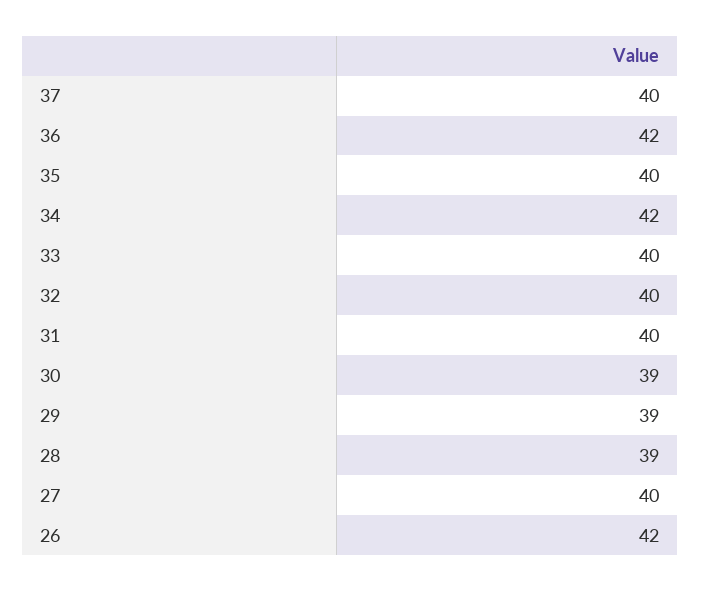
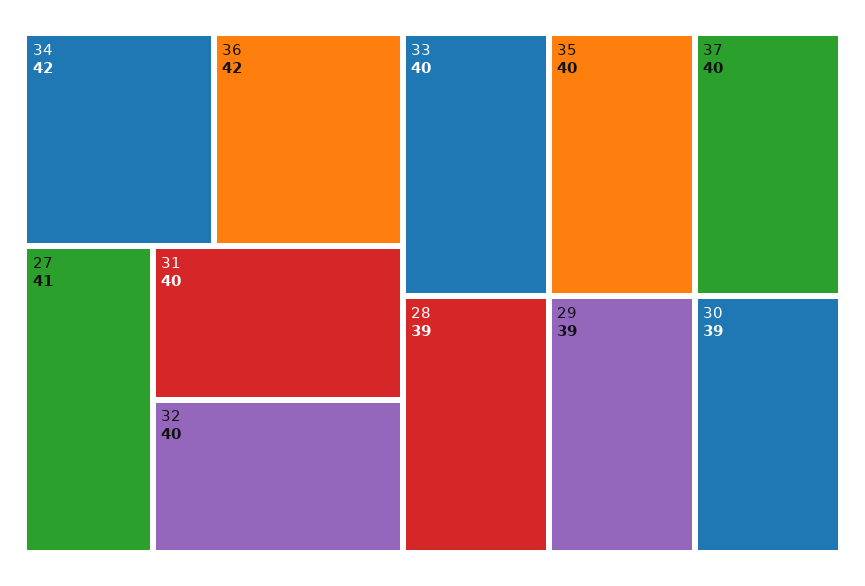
  {
    "37": 40,
    "36": 42,
    "35": 40,
    "34": 42,
    "33": 40,
    "32": 40,
    "31": 40,
    "30": 39,
    "29": 39,
    "28": 39,
-   "27": 40,
+   "27": 41
-   "26": 42
  }

